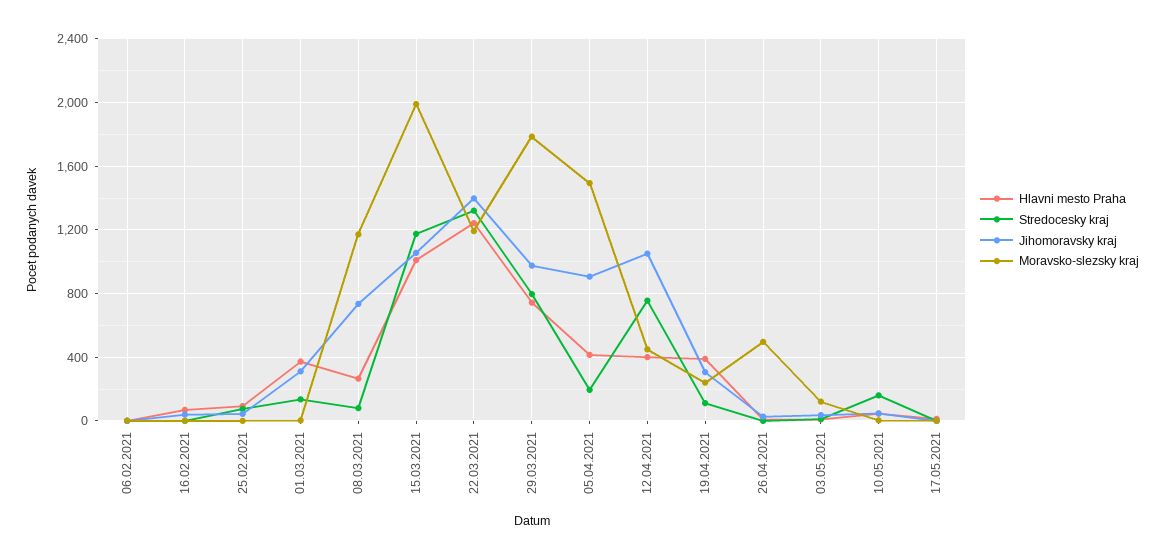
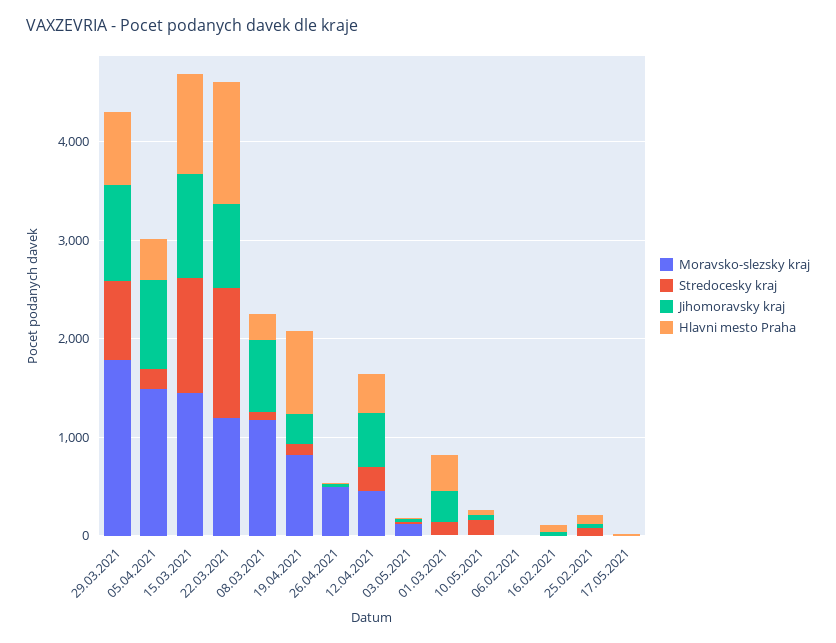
  {
    "Hlavni mesto Praha": {
      "06.02.2021": 0,
      "16.02.2021": 50,
      "25.02.2021": 100,
      "01.03.2021": 350,
      "08.03.2021": 250,
      "15.03.2021": 1000,
      "22.03.2021": 1250,
      "29.03.2021": 750,
      "05.04.2021": 400,
      "12.04.2021": 400,
-     "19.04.2021": 400,
+     "19.04.2021": 800,
      "26.04.2021": 0,
      "03.05.2021": 0,
      "10.05.2021": 50,
      "17.05.2021": 0
    },
    "Stredocesky kraj": {
      "06.02.2021": 0,
      "16.02.2021": 0,
      "25.02.2021": 100,
      "01.03.2021": 150,
      "08.03.2021": 100,
      "15.03.2021": 1150,
      "22.03.2021": 1300,
      "29.03.2021": 800,
      "05.04.2021": 200,
-     "12.04.2021": 750,
+     "12.04.2021": 200,
      "19.04.2021": 100,
      "26.04.2021": 0,
      "03.05.2021": 0,
      "10.05.2021": 150,
      "17.05.2021": 0
    },
    "Jihomoravsky kraj": {
      "06.02.2021": 0,
      "16.02.2021": 50,
      "25.02.2021": 50,
      "01.03.2021": 300,
      "08.03.2021": 750,
      "15.03.2021": 1050,
-     "22.03.2021": 1400,
+     "22.03.2021": 800,
      "29.03.2021": 1000,
      "05.04.2021": 900,
-     "12.04.2021": 1050,
+     "12.04.2021": 600,
      "19.04.2021": 300,
      "26.04.2021": 50,
      "03.05.2021": 50,
      "10.05.2021": 50,
      "17.05.2021": 0
    },
    "Moravsko-slezsky kraj": {
      "06.02.2021": 0,
      "16.02.2021": 0,
      "25.02.2021": 0,
      "01.03.2021": 0,
      "08.03.2021": 1150,
-     "15.03.2021": 2000,
+     "15.03.2021": 1400,
      "22.03.2021": 1200,
      "29.03.2021": 1800,
      "05.04.2021": 1500,
      "12.04.2021": 450,
-     "19.04.2021": 250,
+     "19.04.2021": 800,
      "26.04.2021": 500,
      "03.05.2021": 100,
      "10.05.2021": 0,
      "17.05.2021": 0
    }
  }

